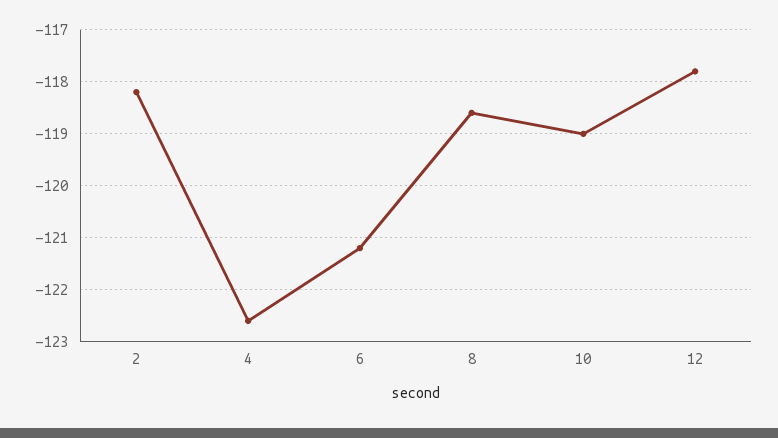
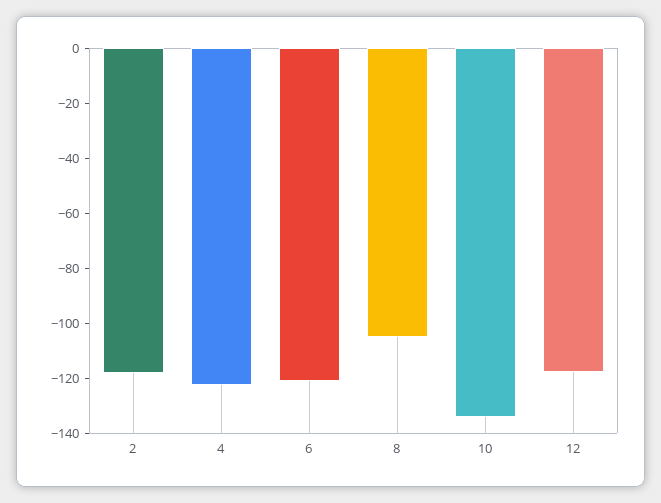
  {
    "2": -118,
    "4": -122.5,
    "6": -121,
-   "8": -118.5,
+   "8": -105,
-   "10": -119,
+   "10": -135,
    "12": -118
  }

